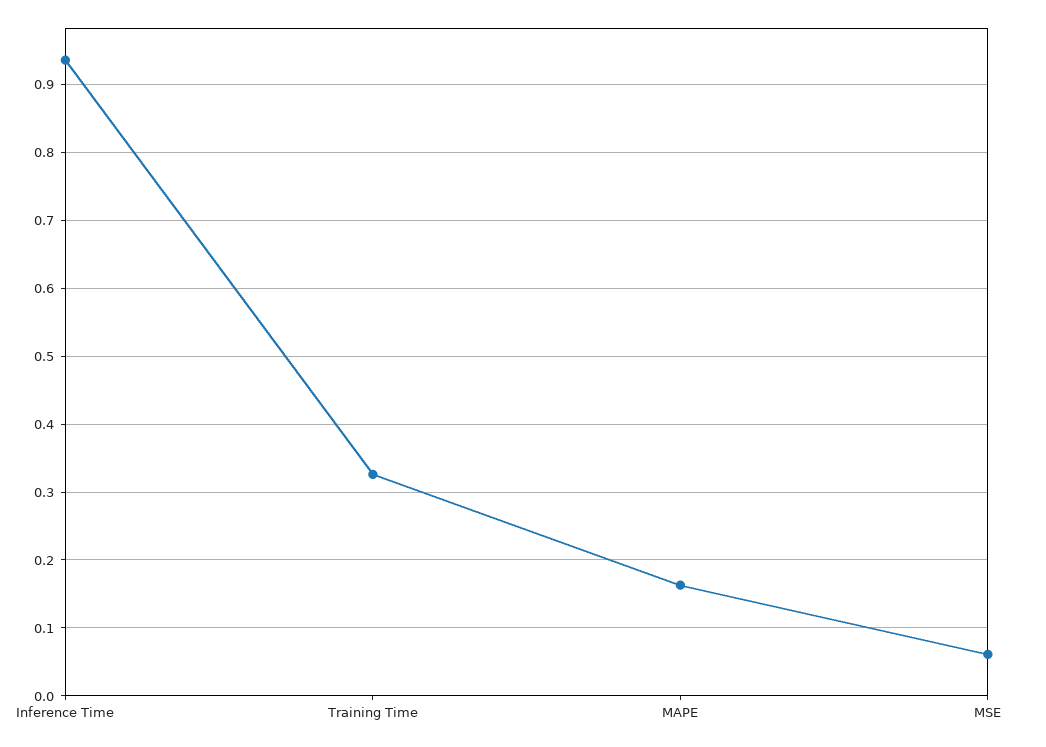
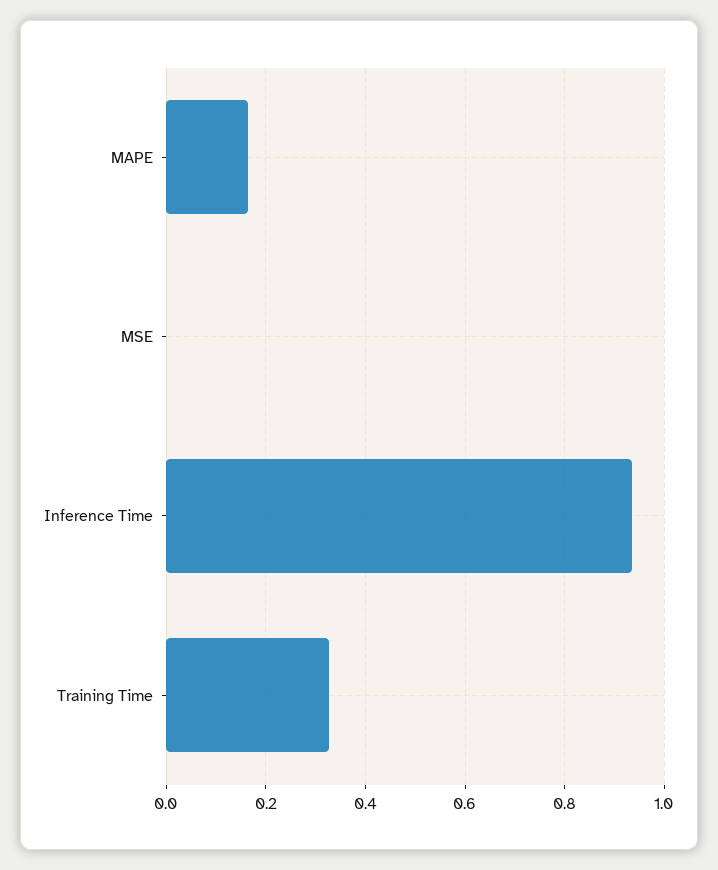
  {
    "Inference Time": 0.94,
    "Training Time": 0.33,
    "MAPE": 0.16,
-   "MSE": 0.06
+   "MSE": 0
  }

